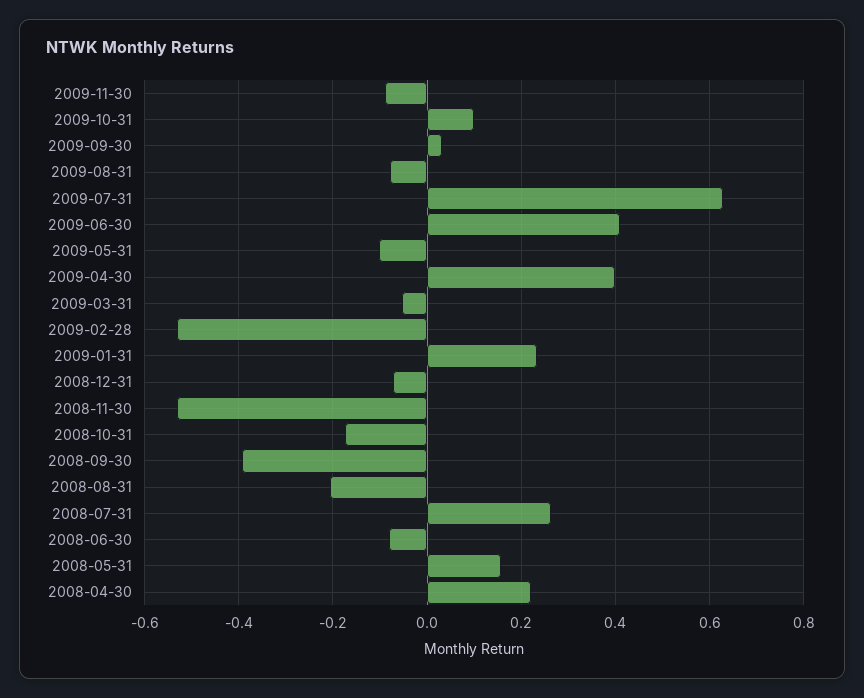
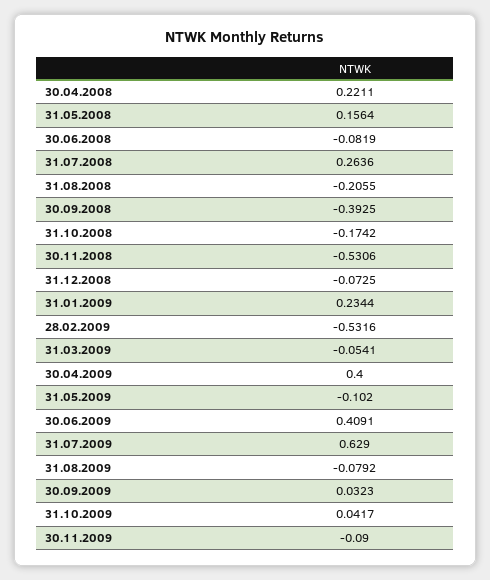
  {
    "2009-11-30": -0.09,
-   "2009-10-31": 0.1,
+   "2009-10-31": 0.0417,
    "2009-09-30": 0.0323,
    "2009-08-31": -0.0792,
    "2009-07-31": 0.629,
    "2009-06-30": 0.4091,
    "2009-05-31": -0.102,
    "2009-04-30": 0.4,
    "2009-03-31": -0.0541,
    "2009-02-28": -0.5316,
    "2009-01-31": 0.2344,
    "2008-12-31": -0.0725,
    "2008-11-30": -0.5306,
    "2008-10-31": -0.1742,
    "2008-09-30": -0.3925,
    "2008-08-31": -0.2055,
    "2008-07-31": 0.2636,
    "2008-06-30": -0.0819,
    "2008-05-31": 0.1564,
    "2008-04-30": 0.2211
  }

